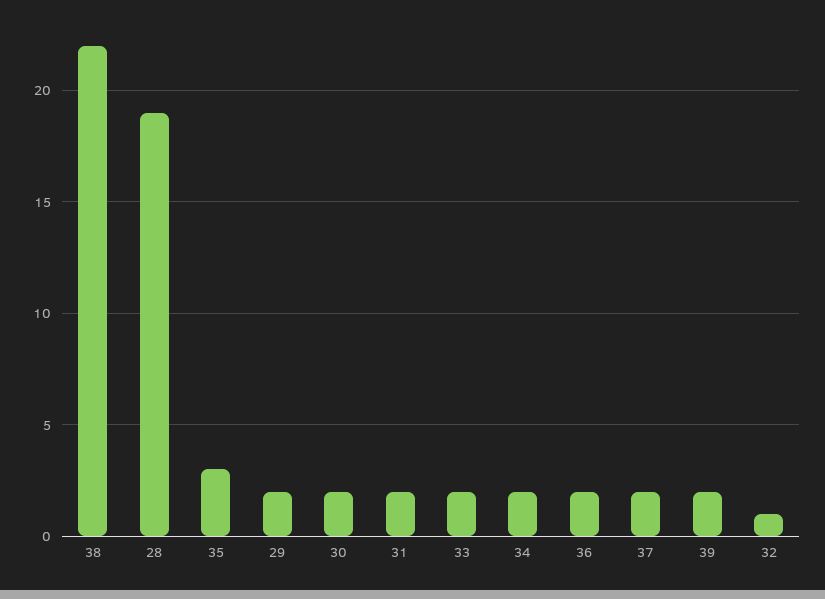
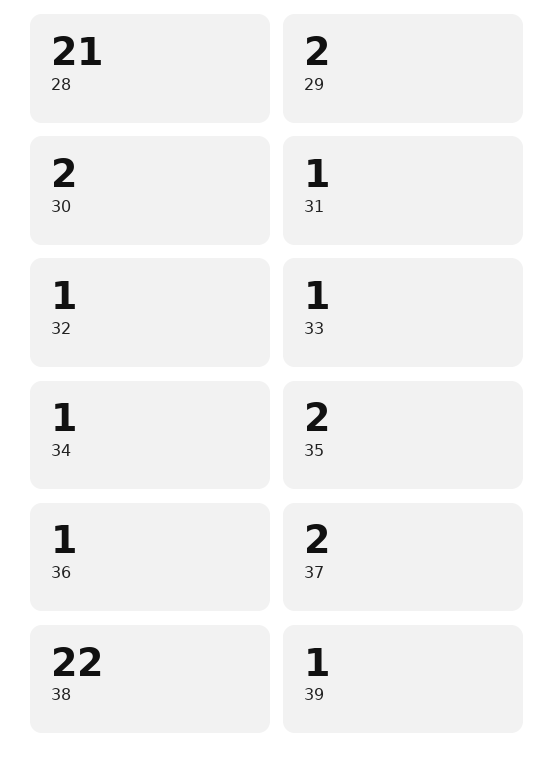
  {
    "38": 22,
-   "28": 19,
+   "28": 21,
-   "35": 3,
+   "35": 2,
    "29": 2,
    "30": 2,
-   "31": 2,
+   "31": 1,
-   "33": 2,
+   "33": 1,
-   "34": 2,
+   "34": 1,
-   "36": 2,
+   "36": 1,
    "37": 2,
-   "39": 2,
+   "39": 1,
    "32": 1
  }

